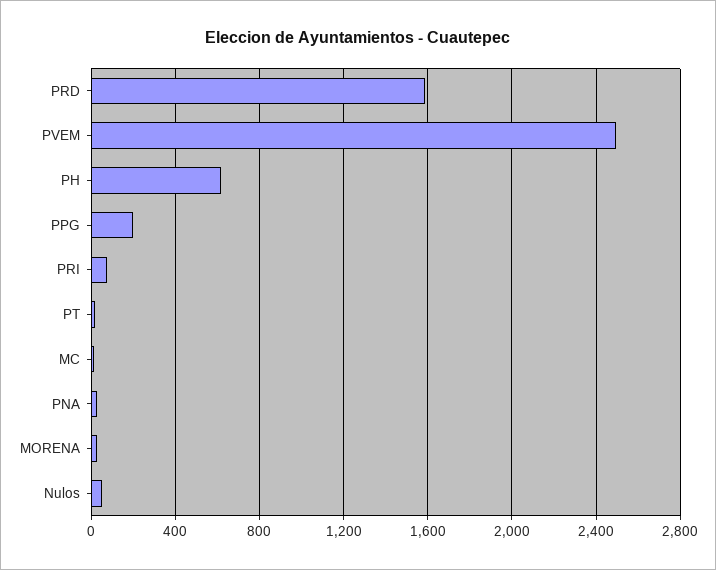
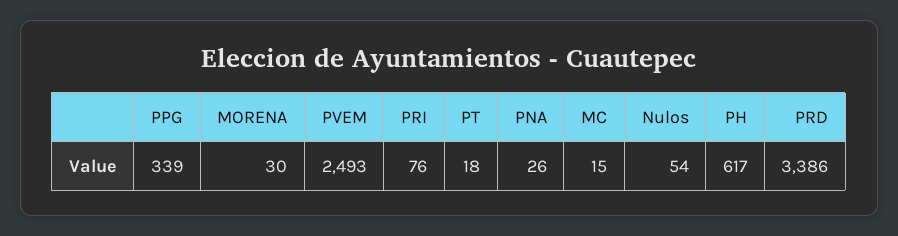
  {
-   "PRD": 1600,
+   "PRD": 3386,
    "PVEM": 2493,
    "PH": 617,
-   "PPG": 200,
+   "PPG": 339,
    "PRI": 76,
    "PT": 18,
    "MC": 15,
    "PNA": 26,
    "MORENA": 30,
    "Nulos": 54
  }

